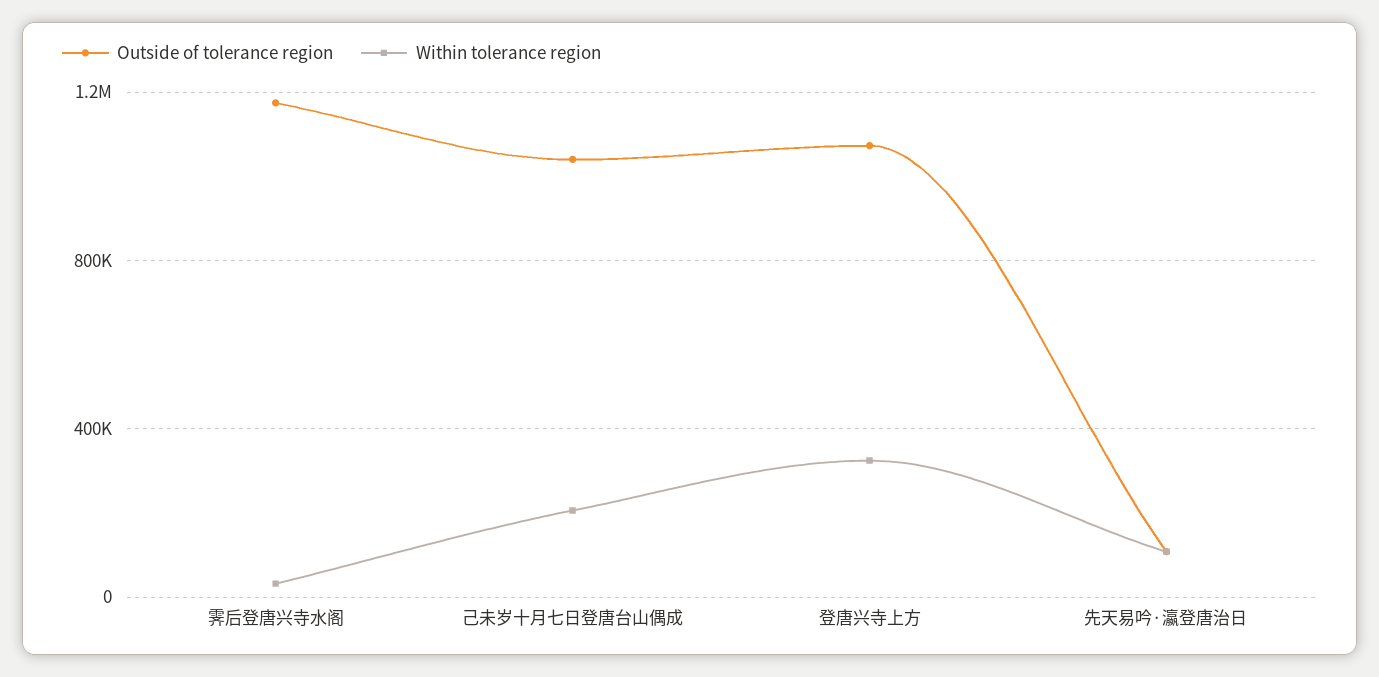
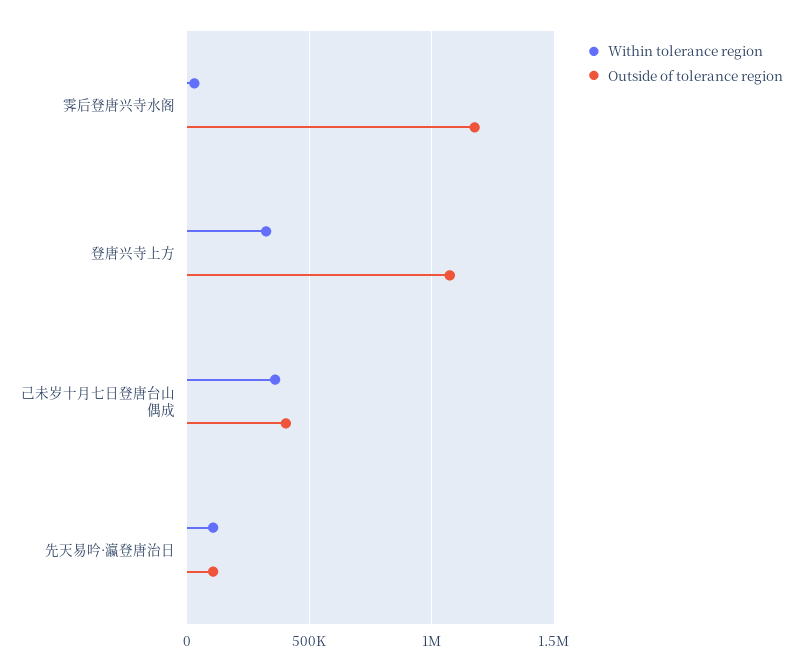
  {
    "Outside of tolerance region": {
      "霁后登唐兴寺水阁": 1150000,
-     "己未岁十月七日登唐台山偶成": 1050000,
+     "己未岁十月七日登唐台山偶成": 400000,
      "登唐兴寺上方": 1050000,
      "先天易吟·瀛登唐治日": 100000
    },
    "Within tolerance region": {
      "霁后登唐兴寺水阁": 50000,
-     "己未岁十月七日登唐台山偶成": 200000,
+     "己未岁十月七日登唐台山偶成": 350000,
      "登唐兴寺上方": 300000,
      "先天易吟·瀛登唐治日": 100000
    }
  }

